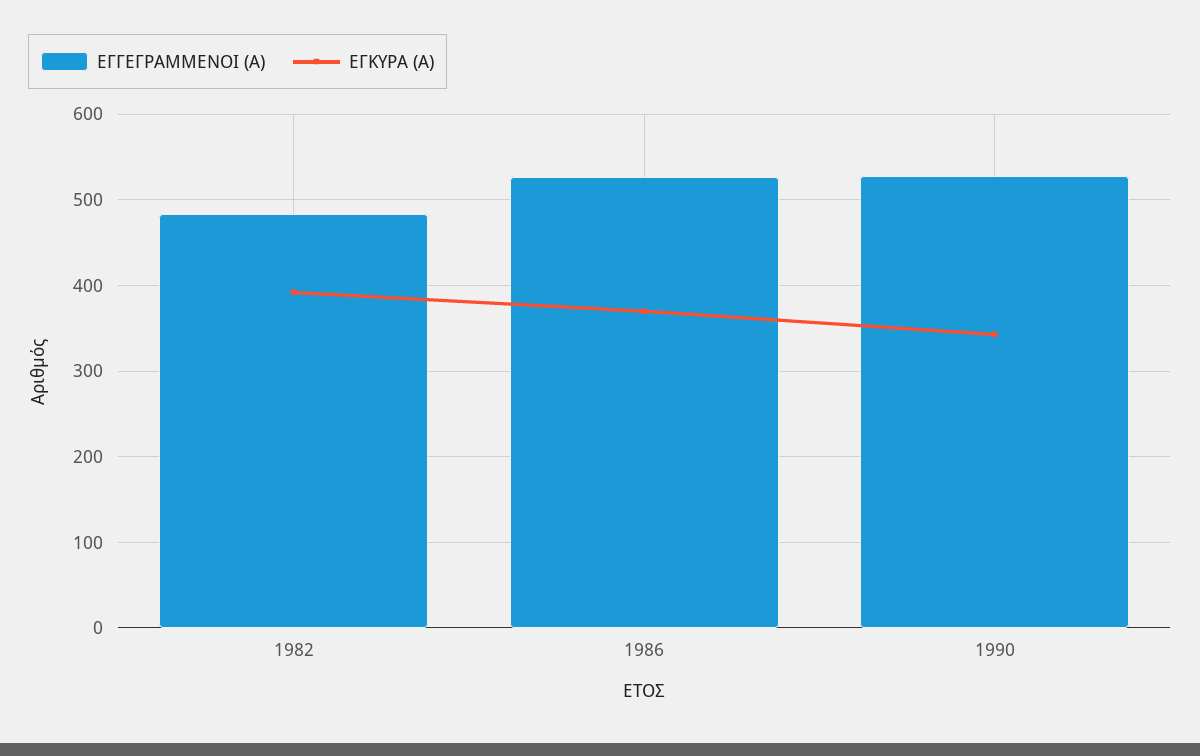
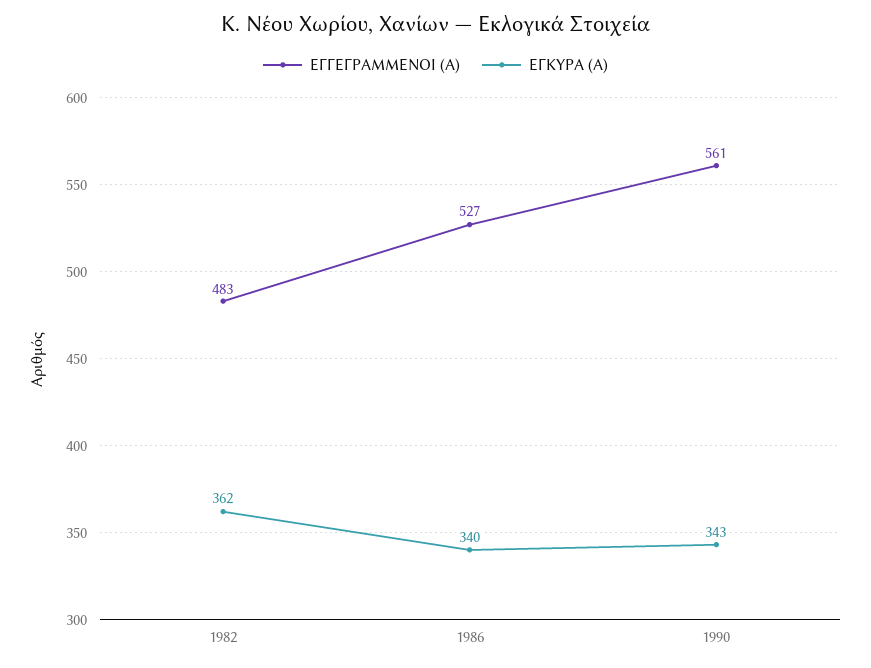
  {
    "ΕΓΓΕΓΡΑΜΜΕΝΟΙ (Α)": {
      "1982": 483,
      "1986": 527,
-     "1990": 530
+     "1990": 561
    },
    "ΕΓΚΥΡΑ (Α)": {
-     "1982": 390,
+     "1982": 362,
-     "1986": 370,
+     "1986": 340,
      "1990": 343
    }
  }

